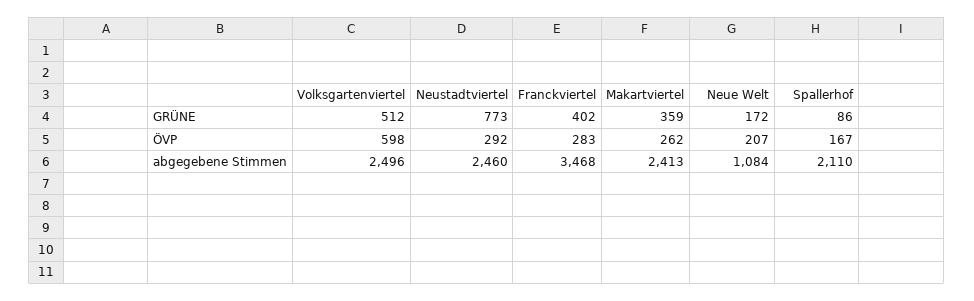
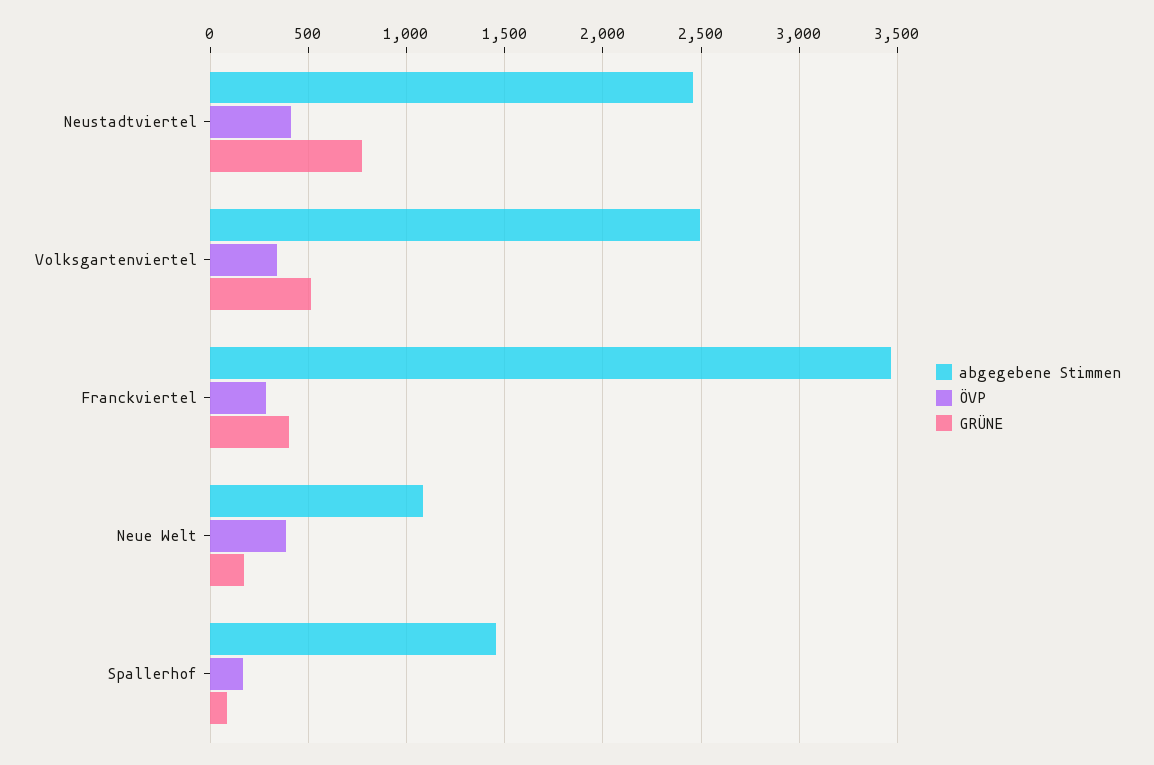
  {
    "GRÜNE": {
      "Volksgartenviertel": 512,
      "Neustadtviertel": 773,
      "Franckviertel": 402,
-     "Makartviertel": 359,
      "Neue Welt": 172,
      "Spallerhof": 86
    },
    "ÖVP": {
-     "Volksgartenviertel": 598,
+     "Volksgartenviertel": 350,
-     "Neustadtviertel": 292,
+     "Neustadtviertel": 400,
      "Franckviertel": 283,
-     "Makartviertel": 262,
-     "Neue Welt": 207,
+     "Neue Welt": 400,
      "Spallerhof": 167
    },
    "abgegebene Stimmen": {
      "Volksgartenviertel": 2496,
      "Neustadtviertel": 2460,
      "Franckviertel": 3468,
-     "Makartviertel": 2413,
      "Neue Welt": 1084,
-     "Spallerhof": 2110
+     "Spallerhof": 1450
    }
  }

